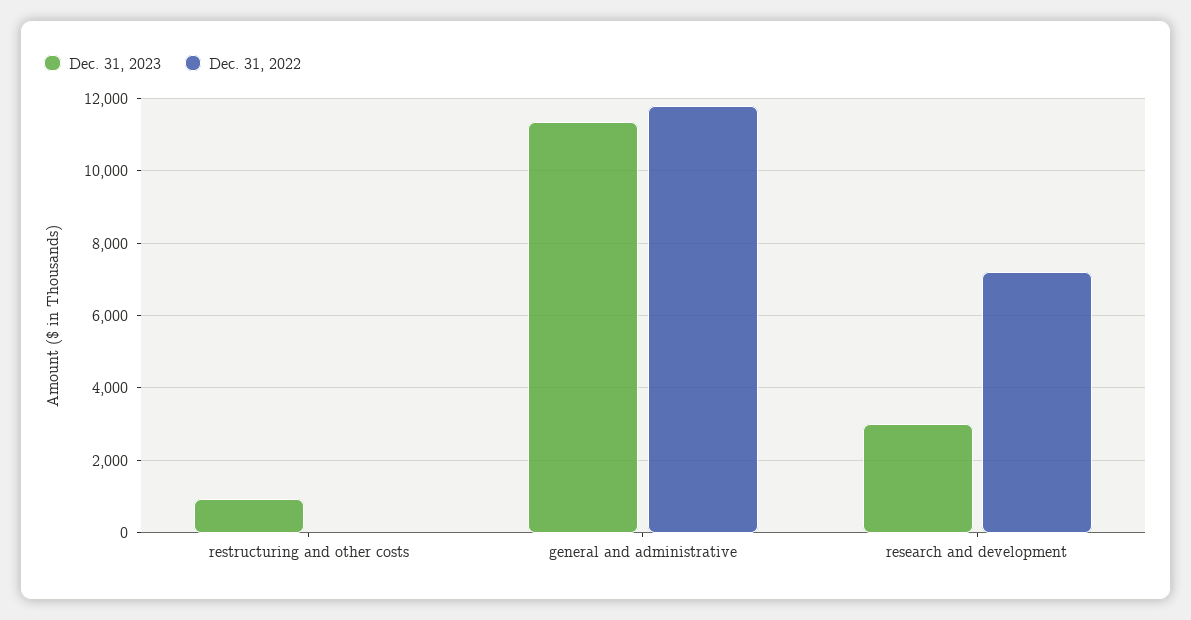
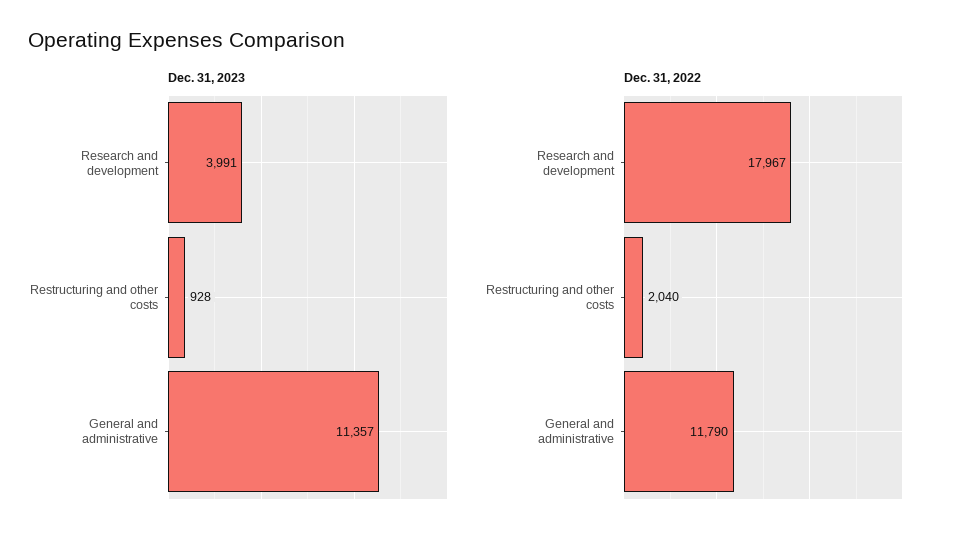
  {
    "Dec. 31, 2023": {
      "restructuring and other costs": 928,
      "general and administrative": 11357,
-     "research and development": 3000
+     "research and development": 3991
    },
    "Dec. 31, 2022": {
-     "restructuring and other costs": 0,
+     "restructuring and other costs": 2040,
      "general and administrative": 11790,
-     "research and development": 7200
+     "research and development": 17967
    }
  }

